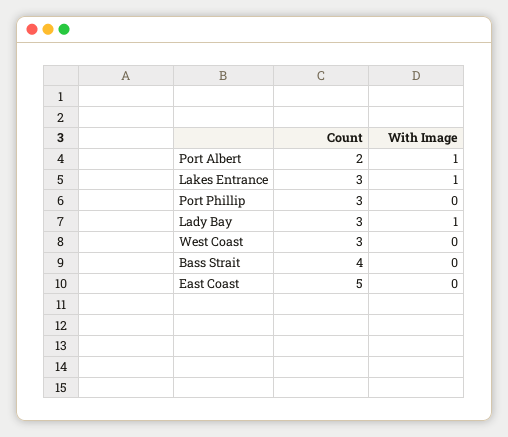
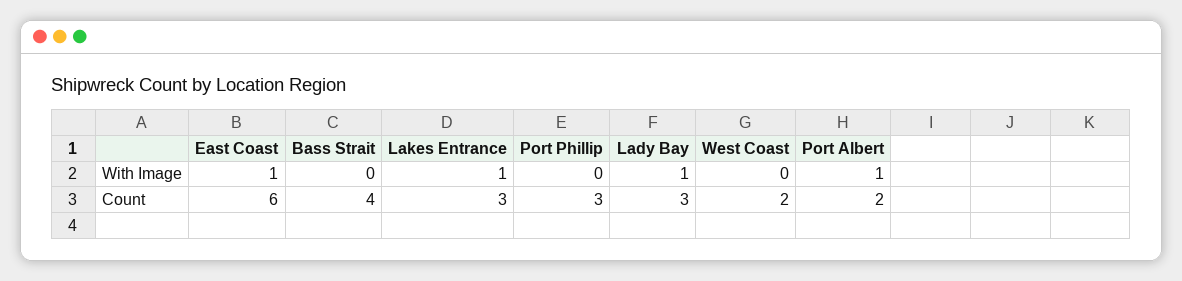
  {
    "Count": {
      "Port Albert": 2,
      "Lakes Entrance": 3,
      "Port Phillip": 3,
      "Lady Bay": 3,
-     "West Coast": 3,
+     "West Coast": 2,
      "Bass Strait": 4,
-     "East Coast": 5
+     "East Coast": 6
    },
    "With Image": {
      "Port Albert": 1,
      "Lakes Entrance": 1,
      "Port Phillip": 0,
      "Lady Bay": 1,
      "West Coast": 0,
      "Bass Strait": 0,
-     "East Coast": 0
+     "East Coast": 1
    }
  }

